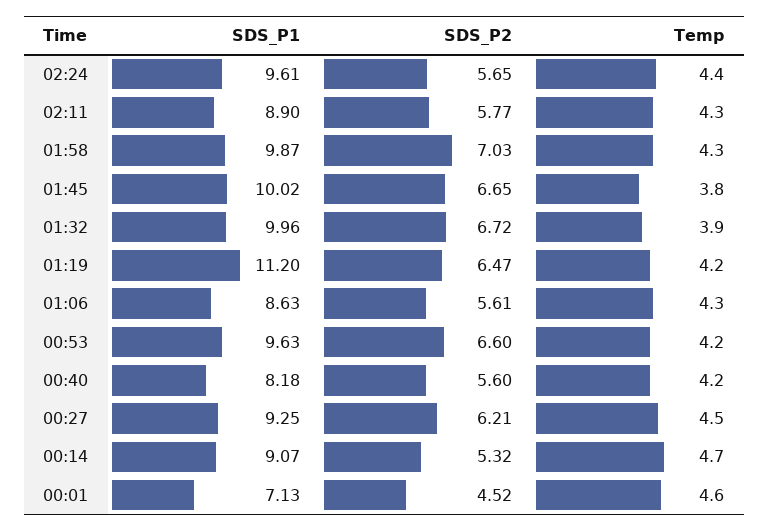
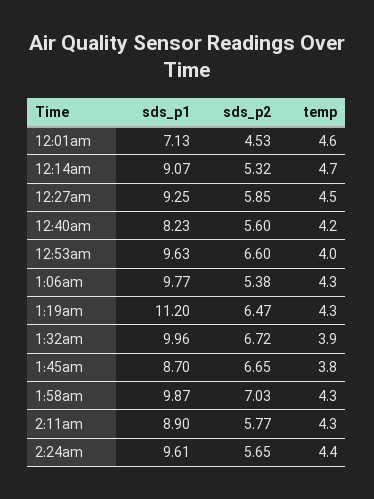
  {
    "SDS_P1": {
      "02:24": 9.61,
      "02:11": 8.9,
      "01:58": 9.87,
-     "01:45": 10.02,
+     "01:45": 8.7,
      "01:32": 9.96,
      "01:19": 11.2,
-     "01:06": 8.63,
+     "01:06": 9.77,
      "00:53": 9.63,
-     "00:40": 8.18,
+     "00:40": 8.23,
      "00:27": 9.25,
      "00:14": 9.07,
      "00:01": 7.13
    },
    "SDS_P2": {
      "02:24": 5.65,
      "02:11": 5.77,
      "01:58": 7.03,
      "01:45": 6.65,
      "01:32": 6.72,
      "01:19": 6.47,
-     "01:06": 5.61,
+     "01:06": 5.38,
      "00:53": 6.6,
      "00:40": 5.6,
-     "00:27": 6.21,
+     "00:27": 5.85,
      "00:14": 5.32,
-     "00:01": 4.52
+     "00:01": 4.53
    },
    "Temp": {
      "02:24": 4.4,
      "02:11": 4.3,
      "01:58": 4.3,
      "01:45": 3.8,
      "01:32": 3.9,
-     "01:19": 4.2,
+     "01:19": 4.3,
      "01:06": 4.3,
-     "00:53": 4.2,
+     "00:53": 4,
      "00:40": 4.2,
      "00:27": 4.5,
      "00:14": 4.7,
      "00:01": 4.6
    }
  }

